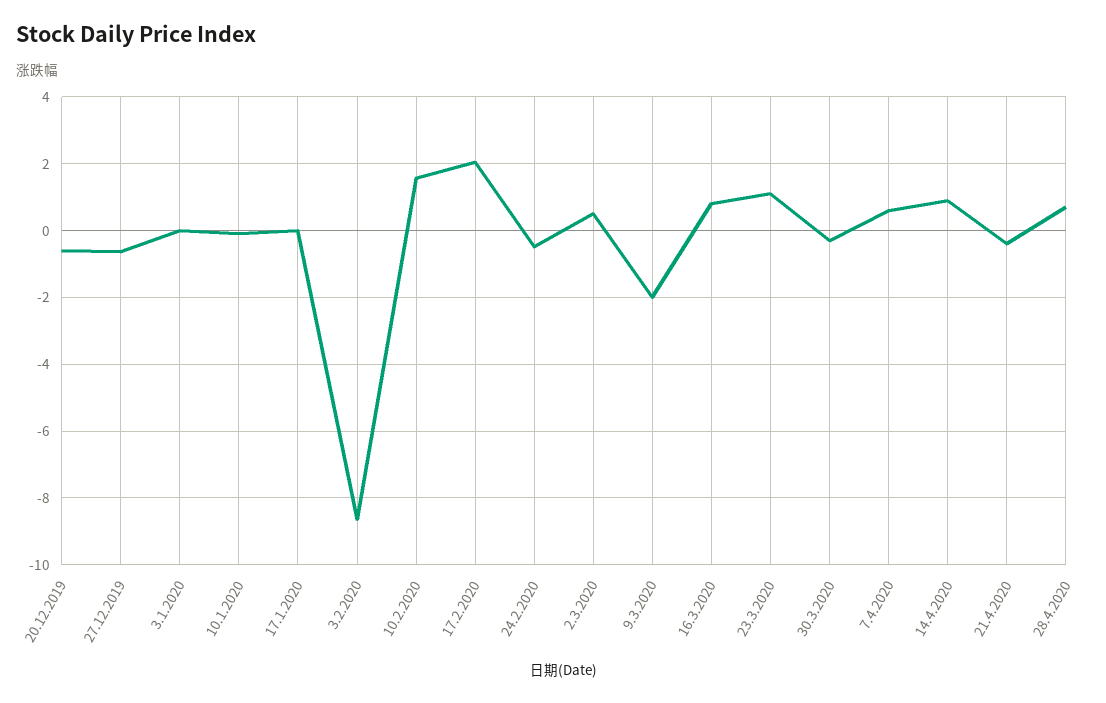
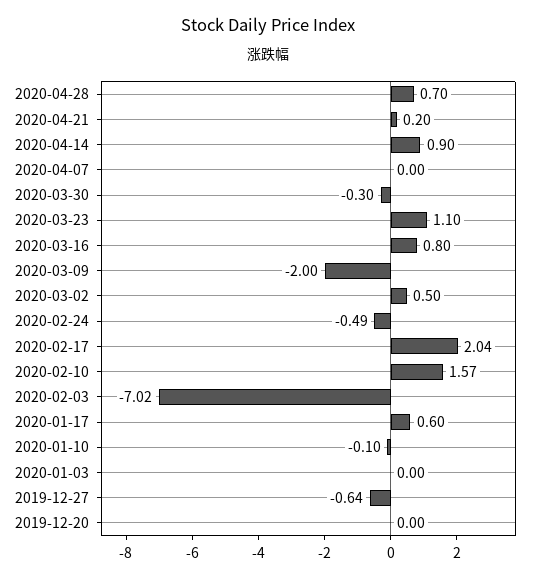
  {
-   "20.12.2019": -0.6,
+   "20.12.2019": 0,
    "27.12.2019": -0.64,
    "3.1.2020": 0,
    "10.1.2020": -0.1,
-   "17.1.2020": 0,
+   "17.1.2020": 0.6,
-   "3.2.2020": -8.6,
+   "3.2.2020": -7.02,
    "10.2.2020": 1.57,
    "17.2.2020": 2.04,
    "24.2.2020": -0.49,
    "2.3.2020": 0.5,
    "9.3.2020": -2,
    "16.3.2020": 0.8,
    "23.3.2020": 1.1,
    "30.3.2020": -0.3,
-   "7.4.2020": 0.6,
+   "7.4.2020": 0,
    "14.4.2020": 0.9,
-   "21.4.2020": -0.4,
+   "21.4.2020": 0.2,
    "28.4.2020": 0.7
  }

